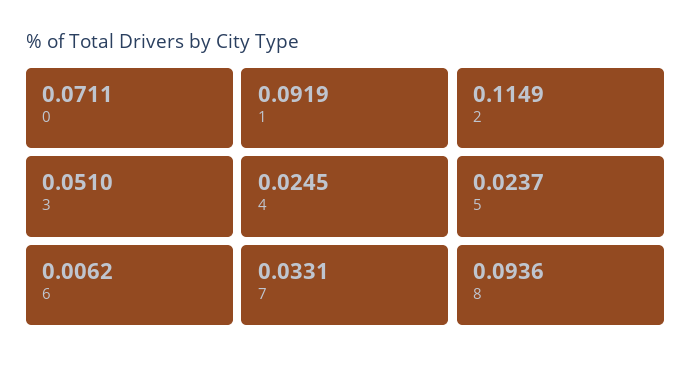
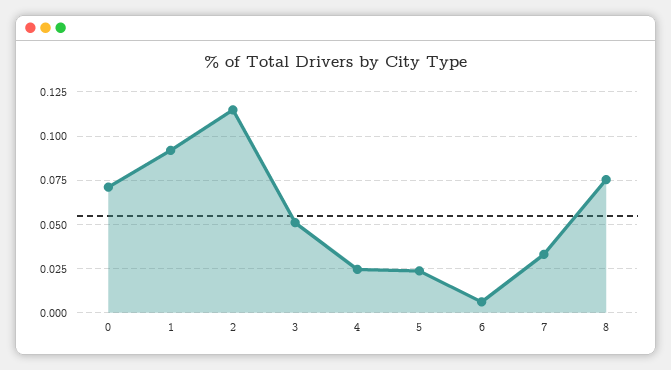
  {
    "0": 0.0711,
    "1": 0.0919,
    "2": 0.1149,
    "3": 0.051,
    "4": 0.0245,
    "5": 0.0237,
    "6": 0.0062,
    "7": 0.0331,
-   "8": 0.0936
+   "8": 0.075
  }

